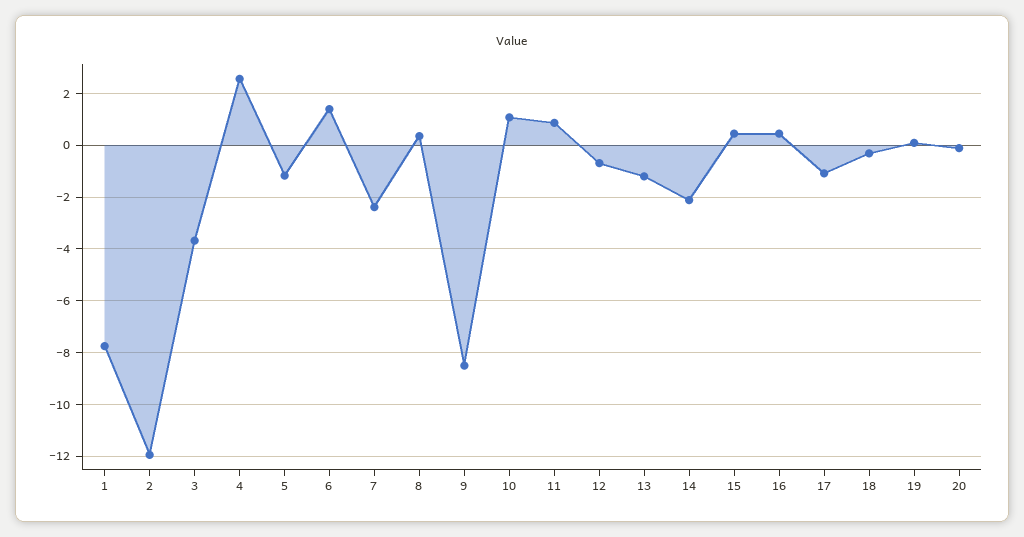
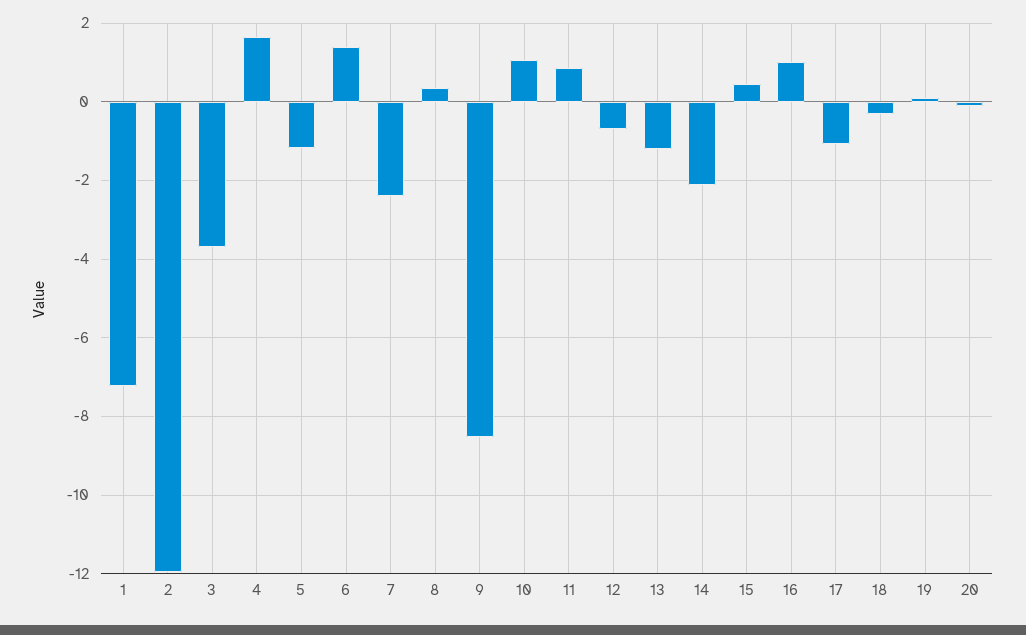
  {
-   "1": -7.75,
+   "1": -7.2,
    "2": -12,
    "3": -3.6,
-   "4": 2.5,
+   "4": 1.6,
    "5": -1.2,
    "6": 1.4,
    "7": -2.4,
    "8": 0.4,
    "9": -8.6,
    "10": 1,
    "11": 0.8,
    "12": -0.6,
    "13": -1.2,
    "14": -2.2,
    "15": 0.4,
-   "16": 0.5,
+   "16": 1,
    "17": -1,
    "18": -0.4,
    "19": 0,
    "20": -0.2
  }

